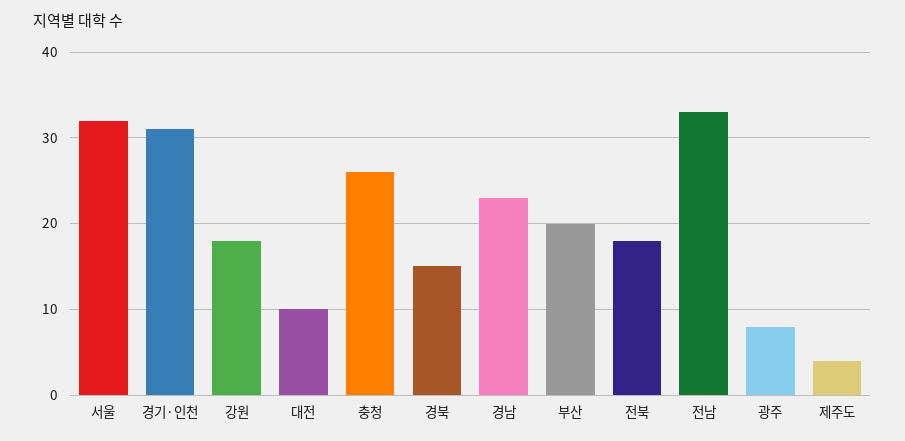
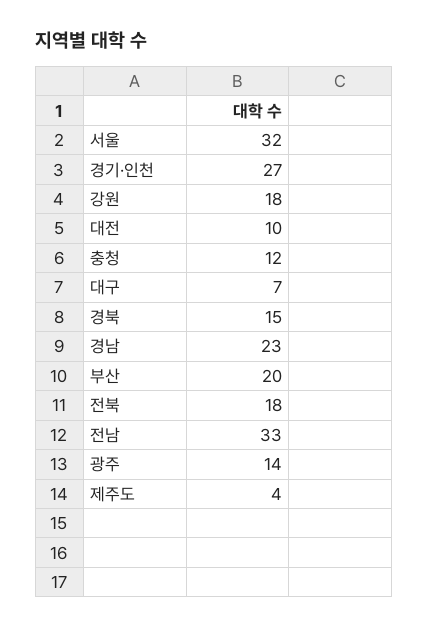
  {
    "서울": 32,
-   "경기·인천": 31,
+   "경기·인천": 27,
    "강원": 18,
    "대전": 10,
-   "충청": 26,
+   "충청": 12,
    "경북": 15,
    "경남": 23,
    "부산": 20,
    "전북": 18,
    "전남": 33,
-   "광주": 8,
+   "광주": 14,
-   "제주도": 4
+   "제주도": 4,
+   "대구": 7
  }

